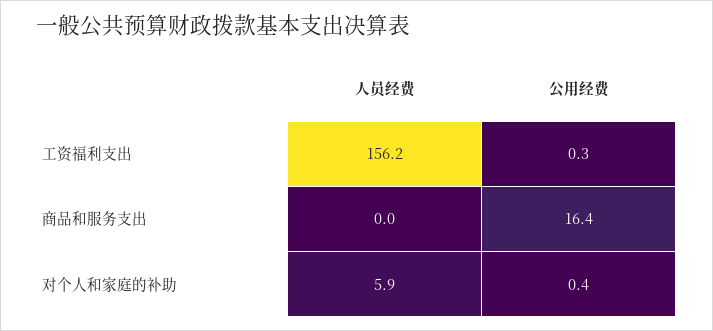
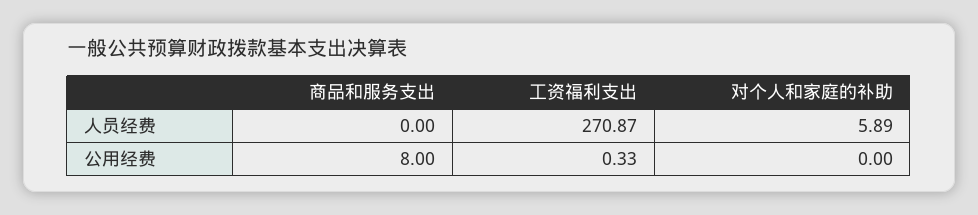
  {
    "人员经费": {
-     "工资福利支出": 156.2,
+     "工资福利支出": 270.87,
      "商品和服务支出": 0,
      "对个人和家庭的补助": 5.89
    },
    "公用经费": {
      "工资福利支出": 0.33,
-     "商品和服务支出": 16.4,
+     "商品和服务支出": 8,
-     "对个人和家庭的补助": 0.4
+     "对个人和家庭的补助": 0
    }
  }

